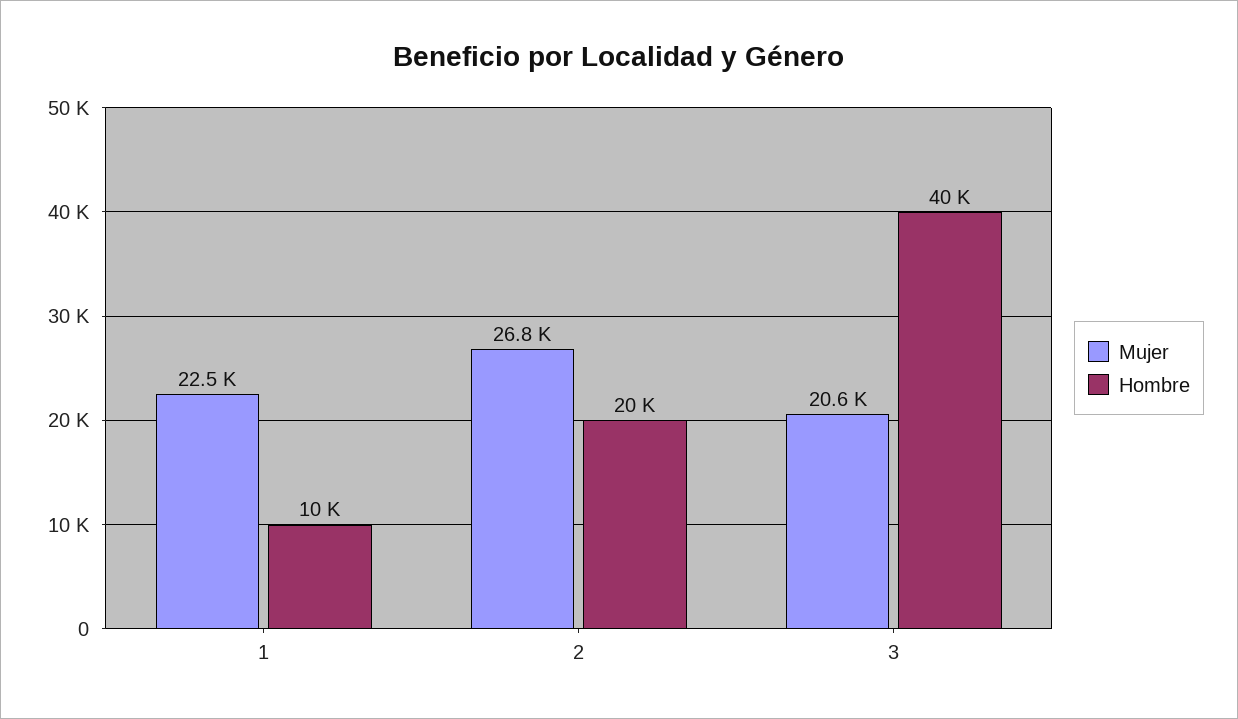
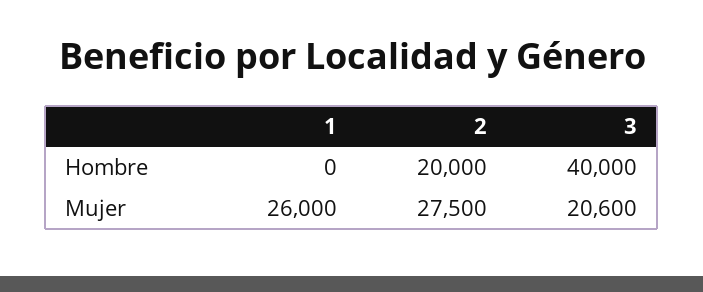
  {
    "Mujer": {
-     "1": 22500,
+     "1": 26000,
-     "2": 26800,
+     "2": 27500,
      "3": 20600
    },
    "Hombre": {
-     "1": 10000,
+     "1": 0,
      "2": 20000,
      "3": 40000
    }
  }

